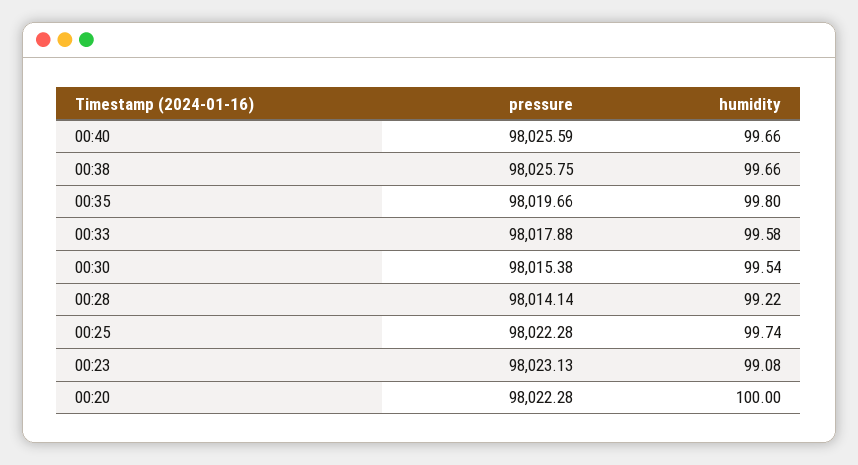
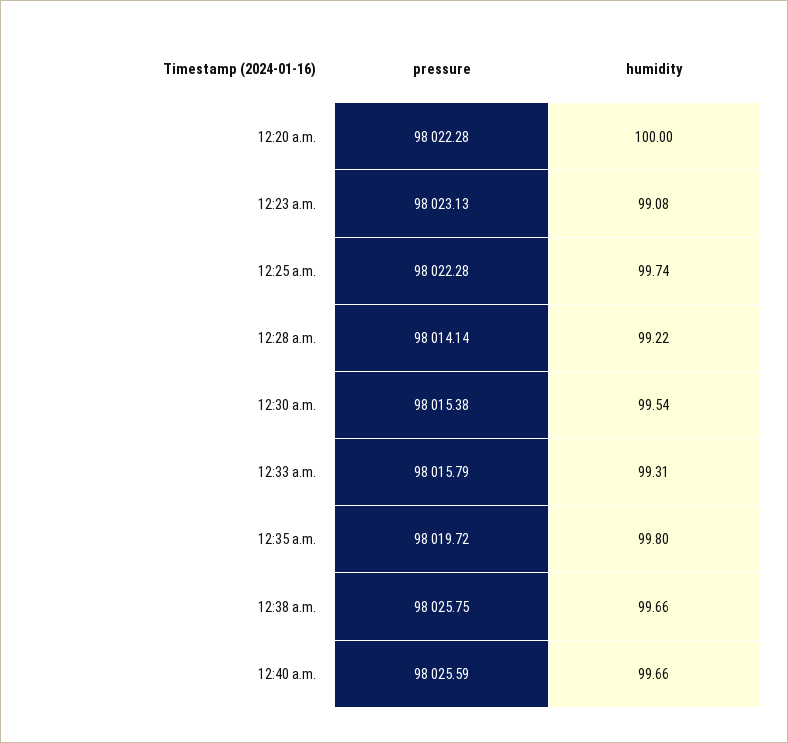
  {
    "pressure": {
      "00:40": 98025.59,
      "00:38": 98025.75,
-     "00:35": 98019.66,
+     "00:35": 98019.72,
-     "00:33": 98017.88,
+     "00:33": 98015.79,
      "00:30": 98015.38,
      "00:28": 98014.14,
      "00:25": 98022.28,
      "00:23": 98023.13,
      "00:20": 98022.28
    },
    "humidity": {
      "00:40": 99.66,
      "00:38": 99.66,
      "00:35": 99.8,
-     "00:33": 99.58,
+     "00:33": 99.31,
      "00:30": 99.54,
      "00:28": 99.22,
      "00:25": 99.74,
      "00:23": 99.08,
      "00:20": 100
    }
  }

